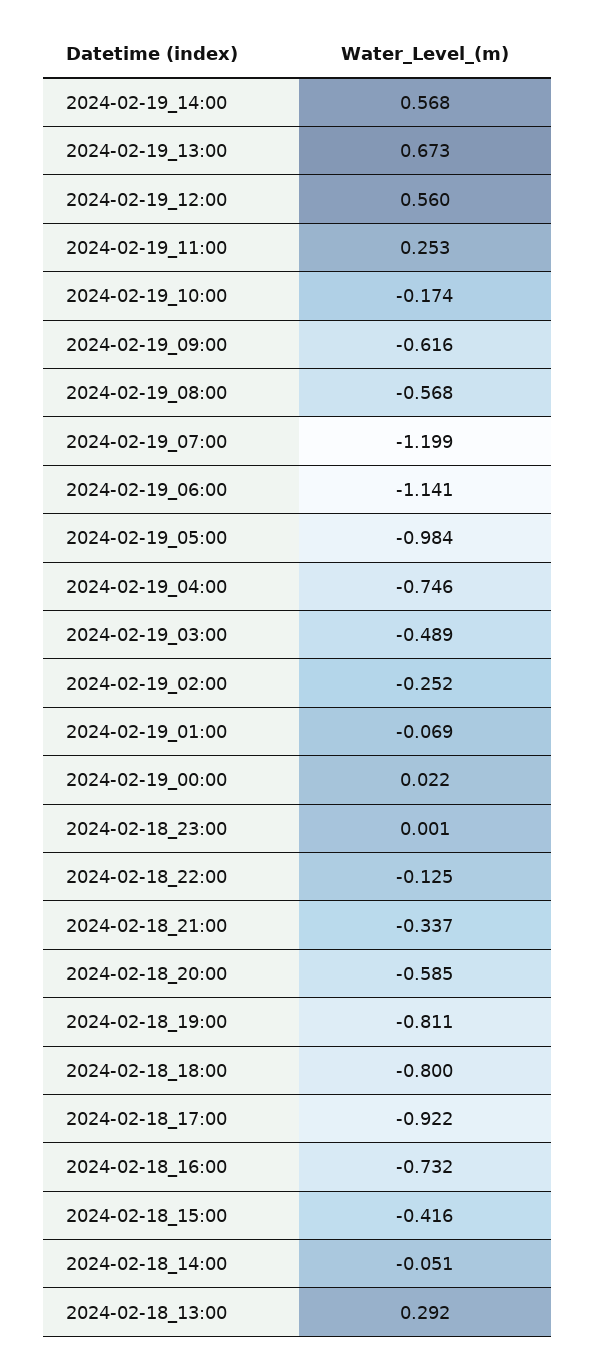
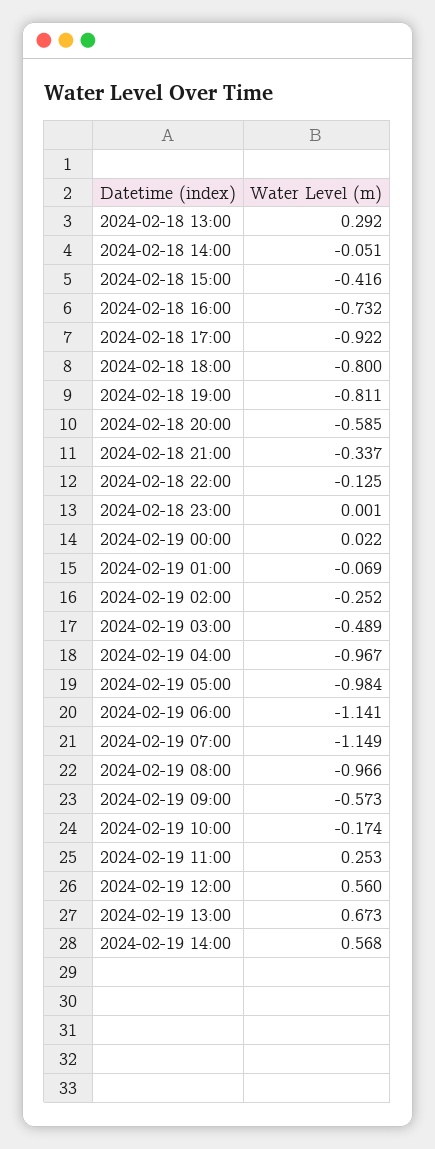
  {
    "2024-02-19_14:00": 0.568,
    "2024-02-19_13:00": 0.673,
    "2024-02-19_12:00": 0.56,
    "2024-02-19_11:00": 0.253,
    "2024-02-19_10:00": -0.174,
-   "2024-02-19_09:00": -0.616,
+   "2024-02-19_09:00": -0.573,
-   "2024-02-19_08:00": -0.568,
+   "2024-02-19_08:00": -0.966,
-   "2024-02-19_07:00": -1.199,
+   "2024-02-19_07:00": -1.149,
    "2024-02-19_06:00": -1.141,
    "2024-02-19_05:00": -0.984,
-   "2024-02-19_04:00": -0.746,
+   "2024-02-19_04:00": -0.967,
    "2024-02-19_03:00": -0.489,
    "2024-02-19_02:00": -0.252,
    "2024-02-19_01:00": -0.069,
    "2024-02-19_00:00": 0.022,
    "2024-02-18_23:00": 0.001,
    "2024-02-18_22:00": -0.125,
    "2024-02-18_21:00": -0.337,
    "2024-02-18_20:00": -0.585,
    "2024-02-18_19:00": -0.811,
    "2024-02-18_18:00": -0.8,
    "2024-02-18_17:00": -0.922,
    "2024-02-18_16:00": -0.732,
    "2024-02-18_15:00": -0.416,
    "2024-02-18_14:00": -0.051,
    "2024-02-18_13:00": 0.292
  }

